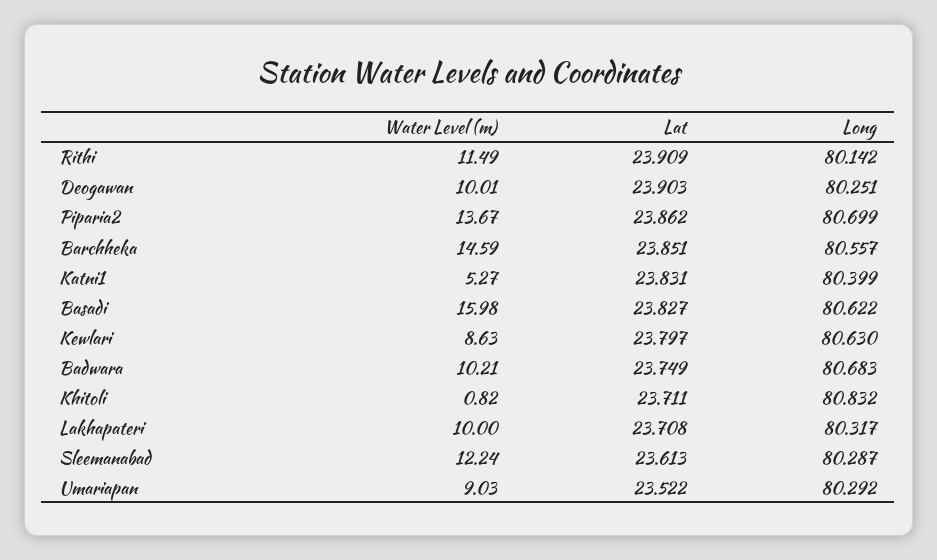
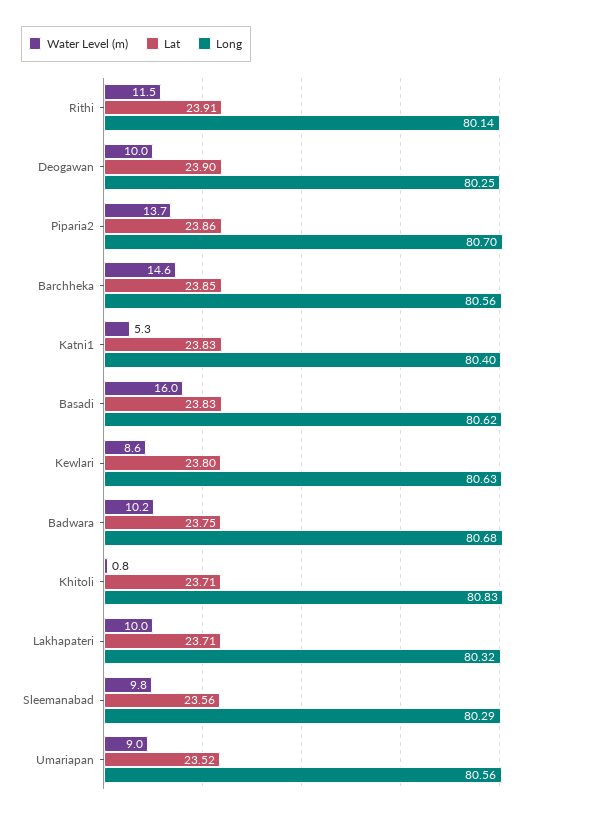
  {
    "Water Level (m)": {
      "Rithi": 11.49,
      "Deogawan": 10.01,
      "Piparia2": 13.67,
      "Barchheka": 14.59,
      "Katni1": 5.27,
      "Basadi": 15.98,
      "Kewlari": 8.63,
      "Badwara": 10.21,
      "Khitoli": 0.82,
      "Lakhapateri": 10,
-     "Sleemanabad": 12.24,
+     "Sleemanabad": 9.8,
      "Umariapan": 9.03
    },
    "Lat": {
      "Rithi": 23.909,
      "Deogawan": 23.903,
      "Piparia2": 23.862,
      "Barchheka": 23.851,
      "Katni1": 23.831,
      "Basadi": 23.827,
      "Kewlari": 23.797,
      "Badwara": 23.749,
      "Khitoli": 23.711,
      "Lakhapateri": 23.708,
-     "Sleemanabad": 23.613,
+     "Sleemanabad": 23.56,
      "Umariapan": 23.522
    },
    "Long": {
      "Rithi": 80.142,
      "Deogawan": 80.251,
      "Piparia2": 80.699,
      "Barchheka": 80.557,
      "Katni1": 80.399,
      "Basadi": 80.622,
      "Kewlari": 80.63,
      "Badwara": 80.683,
      "Khitoli": 80.832,
      "Lakhapateri": 80.317,
      "Sleemanabad": 80.287,
-     "Umariapan": 80.292
+     "Umariapan": 80.56
    }
  }

